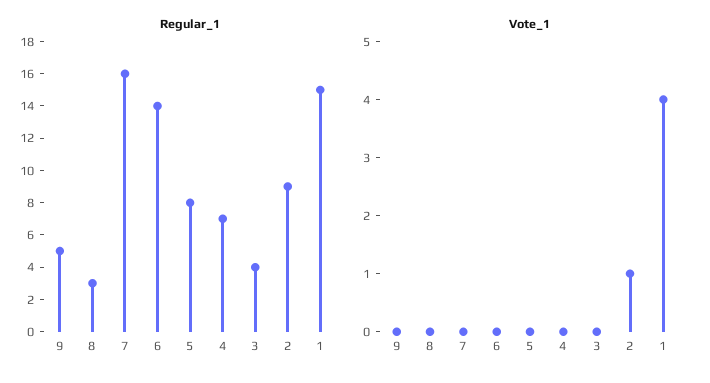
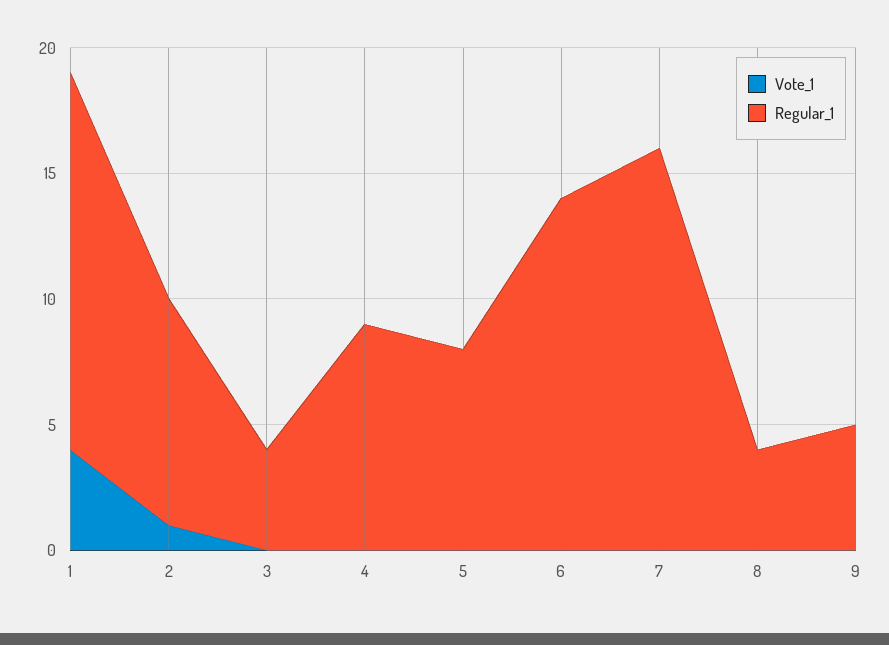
  {
    "Regular_1": {
      "9": 5,
-     "8": 3,
+     "8": 4,
      "7": 16,
      "6": 14,
      "5": 8,
-     "4": 7,
+     "4": 9,
      "3": 4,
      "2": 9,
      "1": 15
    },
    "Vote_1": {
      "9": 0,
      "8": 0,
      "7": 0,
      "6": 0,
      "5": 0,
      "4": 0,
      "3": 0,
      "2": 1,
      "1": 4
    }
  }

